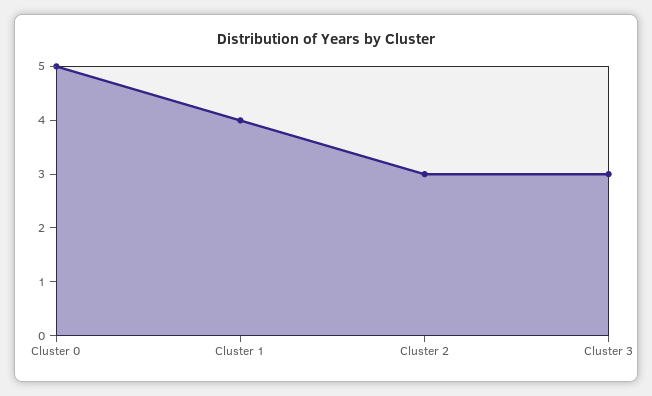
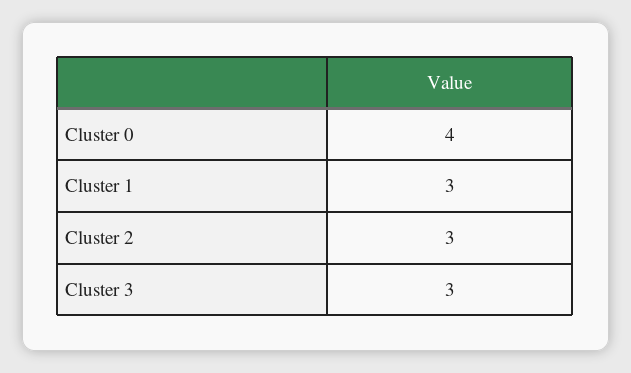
  {
-   "Cluster 0": 5,
+   "Cluster 0": 4,
-   "Cluster 1": 4,
+   "Cluster 1": 3,
    "Cluster 2": 3,
    "Cluster 3": 3
  }

